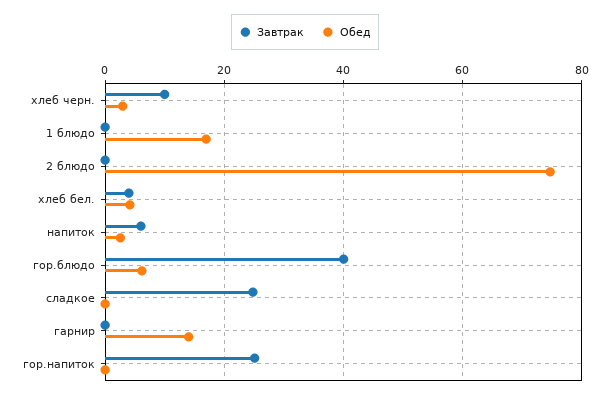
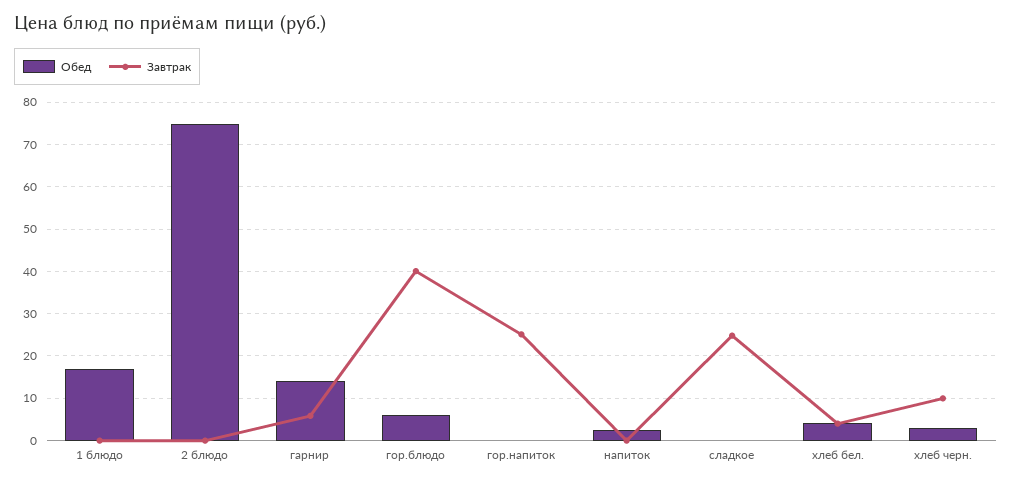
  {
    "Завтрак": {
      "хлеб черн.": 10,
      "1 блюдо": 0,
      "2 блюдо": 0,
      "хлеб бел.": 4,
-     "напиток": 6,
+     "напиток": 0,
      "гор.блюдо": 40,
      "сладкое": 24,
-     "гарнир": 0,
+     "гарнир": 6,
      "гор.напиток": 26
    },
    "Обед": {
      "хлеб черн.": 2,
      "1 блюдо": 16,
      "2 блюдо": 74,
      "хлеб бел.": 4,
      "напиток": 2,
      "гор.блюдо": 6,
      "сладкое": 0,
      "гарнир": 14,
      "гор.напиток": 0
    }
  }

